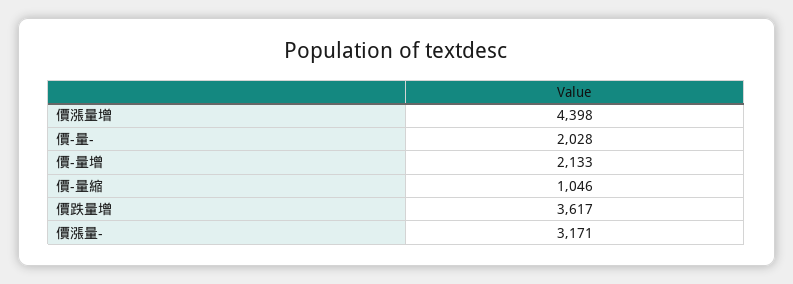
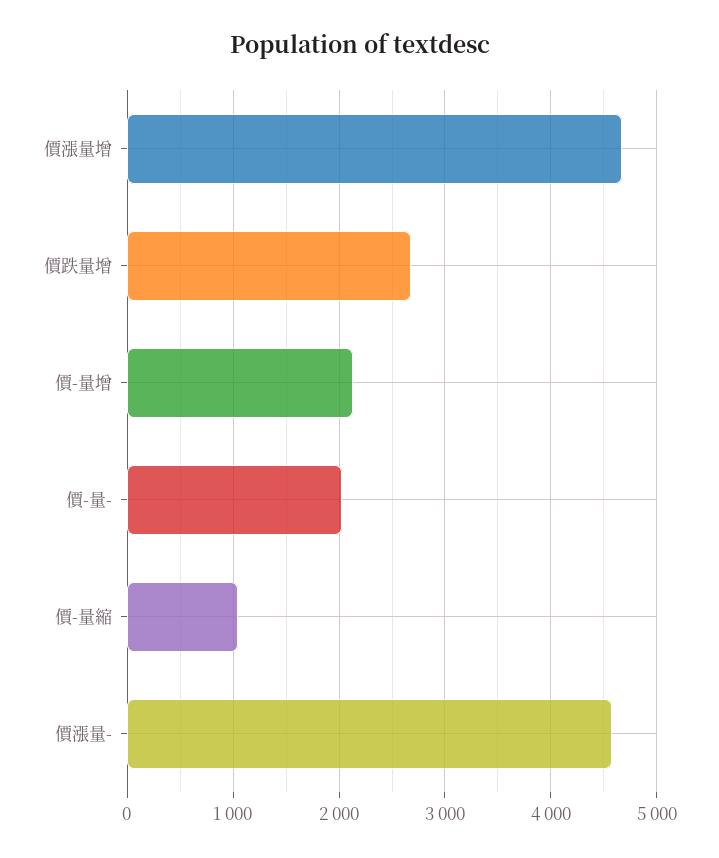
  {
-   "價漲量增": 4398,
+   "價漲量增": 4700,
    "價-量-": 2028,
    "價-量增": 2133,
    "價-量縮": 1046,
-   "價跌量增": 3617,
+   "價跌量增": 2700,
-   "價漲量-": 3171
+   "價漲量-": 4600
  }

